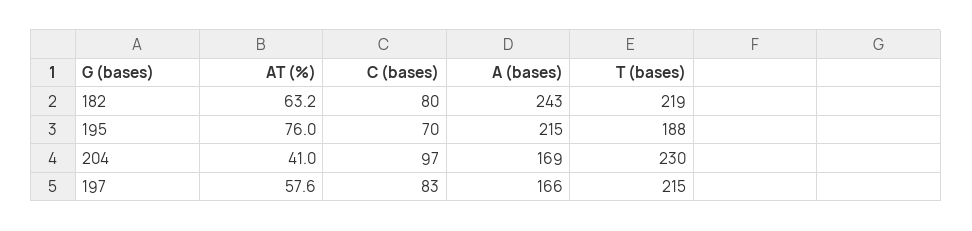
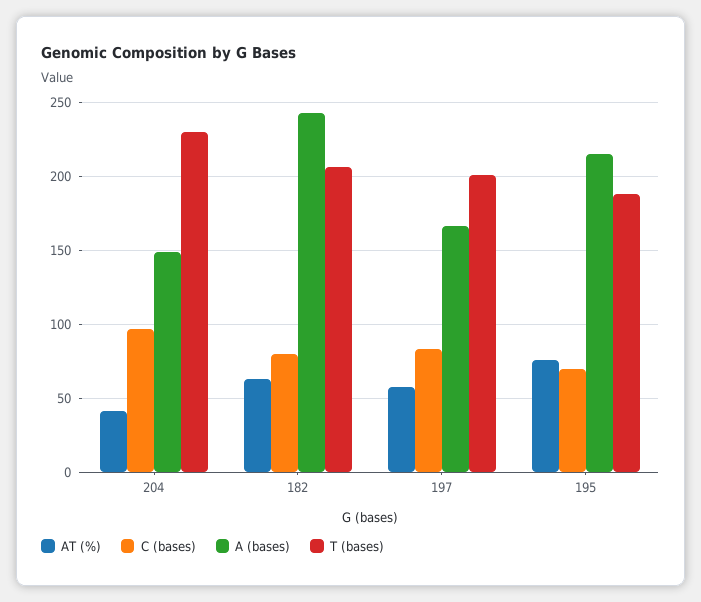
  {
    "AT (%)": {
      "182": 63.2,
      "195": 76,
      "204": 41,
      "197": 57.6
    },
    "C (bases)": {
      "182": 80,
      "195": 70,
      "204": 97,
      "197": 83
    },
    "A (bases)": {
      "182": 243,
      "195": 215,
-     "204": 169,
+     "204": 150,
      "197": 166
    },
    "T (bases)": {
-     "182": 219,
+     "182": 205,
      "195": 188,
      "204": 230,
-     "197": 215
+     "197": 200
    }
  }

